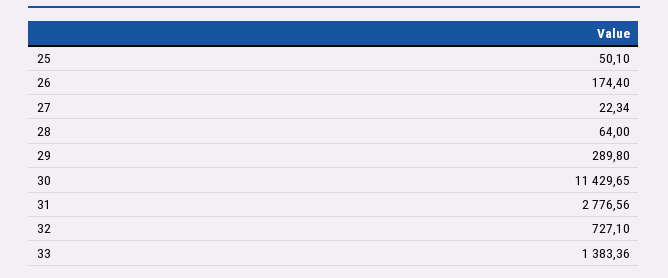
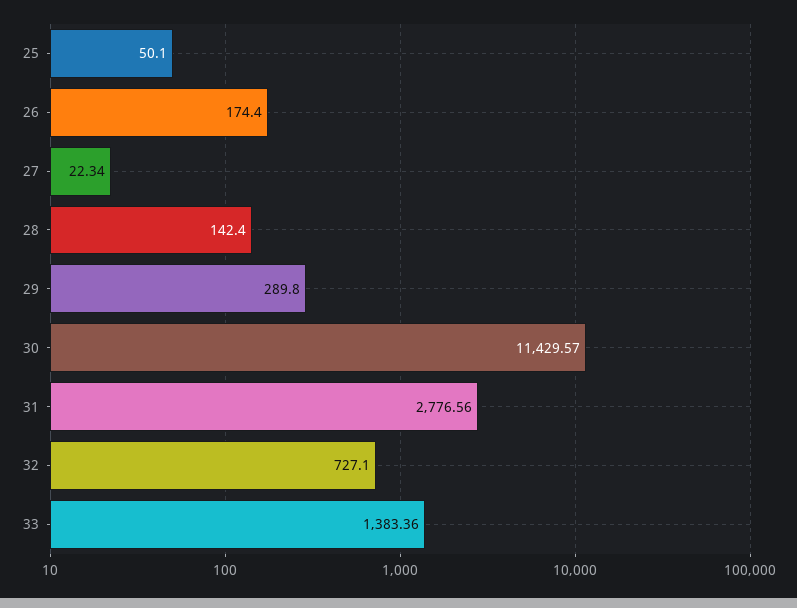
  {
    "25": 50.1,
    "26": 174.4,
    "27": 22.34,
-   "28": 64,
+   "28": 142.4,
    "29": 289.8,
-   "30": 11429.65,
+   "30": 11429.57,
    "31": 2776.56,
    "32": 727.1,
    "33": 1383.36
  }

